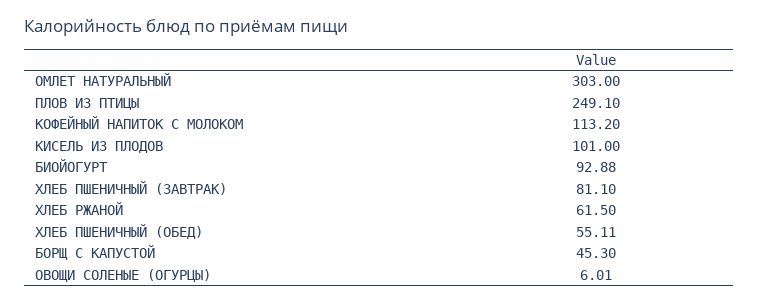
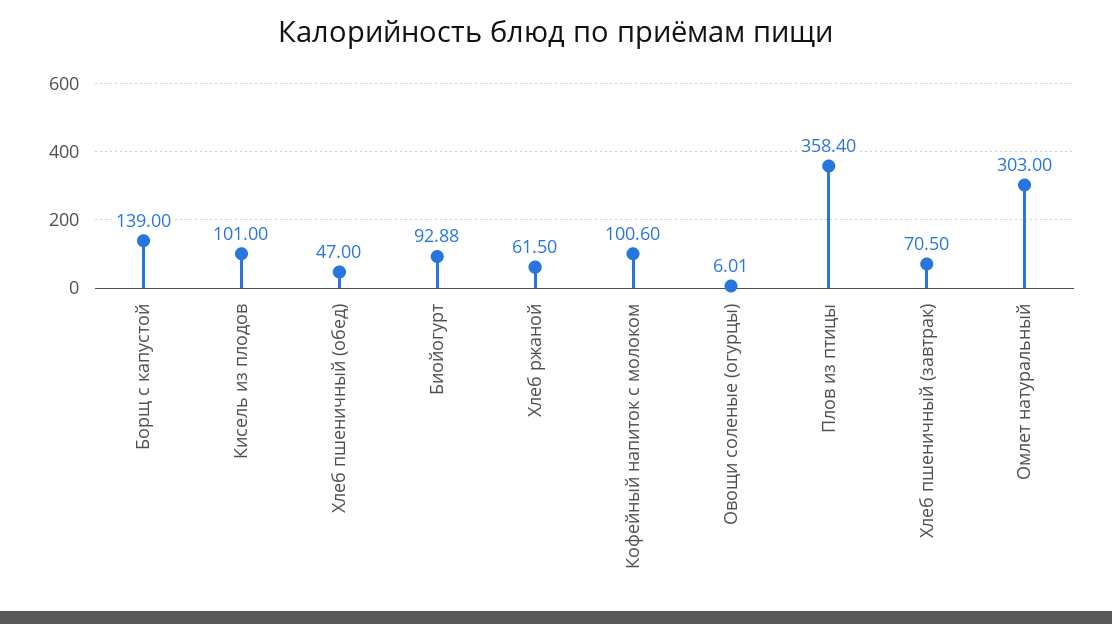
  {
    "ОМЛЕТ НАТУРАЛЬНЫЙ": 303,
-   "ПЛОВ ИЗ ПТИЦЫ": 249.1,
+   "ПЛОВ ИЗ ПТИЦЫ": 358.4,
-   "КОФЕЙНЫЙ НАПИТОК С МОЛОКОМ": 113.2,
+   "КОФЕЙНЫЙ НАПИТОК С МОЛОКОМ": 100.6,
    "КИСЕЛЬ ИЗ ПЛОДОВ": 101,
    "БИОЙОГУРТ": 92.88,
-   "ХЛЕБ ПШЕНИЧНЫЙ (ЗАВТРАК)": 81.1,
+   "ХЛЕБ ПШЕНИЧНЫЙ (ЗАВТРАК)": 70.5,
    "ХЛЕБ РЖАНОЙ": 61.5,
-   "ХЛЕБ ПШЕНИЧНЫЙ (ОБЕД)": 55.11,
+   "ХЛЕБ ПШЕНИЧНЫЙ (ОБЕД)": 47,
-   "БОРЩ С КАПУСТОЙ": 45.3,
+   "БОРЩ С КАПУСТОЙ": 139,
    "ОВОЩИ СОЛЕНЫЕ (ОГУРЦЫ)": 6.01
  }

